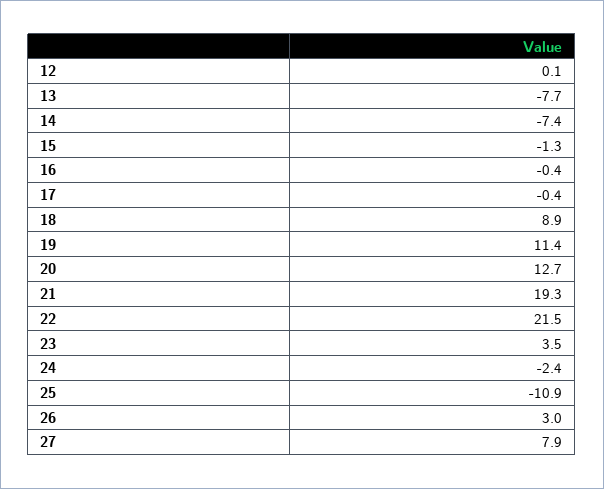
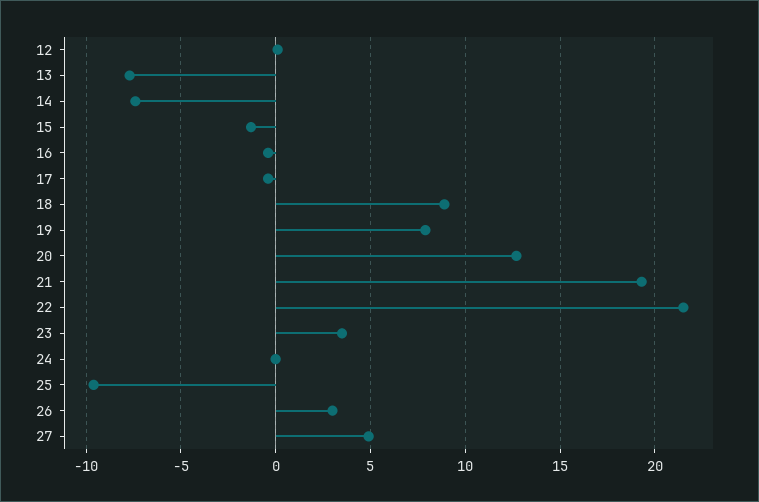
  {
    "12": 0.1,
    "13": -7.7,
    "14": -7.4,
    "15": -1.3,
    "16": -0.4,
    "17": -0.4,
    "18": 8.9,
-   "19": 11.4,
+   "19": 8,
    "20": 12.7,
    "21": 19.3,
    "22": 21.5,
    "23": 3.5,
-   "24": -2.4,
+   "24": 0,
-   "25": -10.9,
+   "25": -9.5,
    "26": 3,
-   "27": 7.9
+   "27": 5
  }

